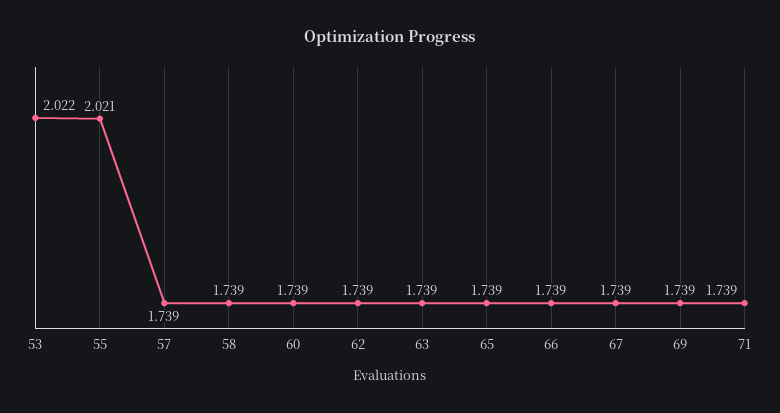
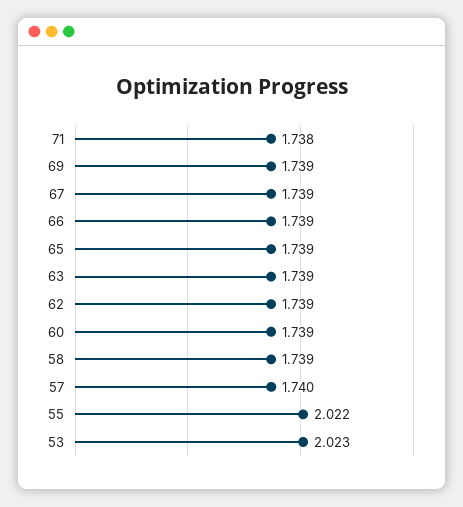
  {
-   "53": 2.022,
+   "53": 2.023,
-   "55": 2.021,
+   "55": 2.022,
-   "57": 1.739,
+   "57": 1.74,
    "58": 1.739,
    "60": 1.739,
    "62": 1.739,
    "63": 1.739,
    "65": 1.739,
    "66": 1.739,
    "67": 1.739,
    "69": 1.739,
-   "71": 1.739
+   "71": 1.738
  }

